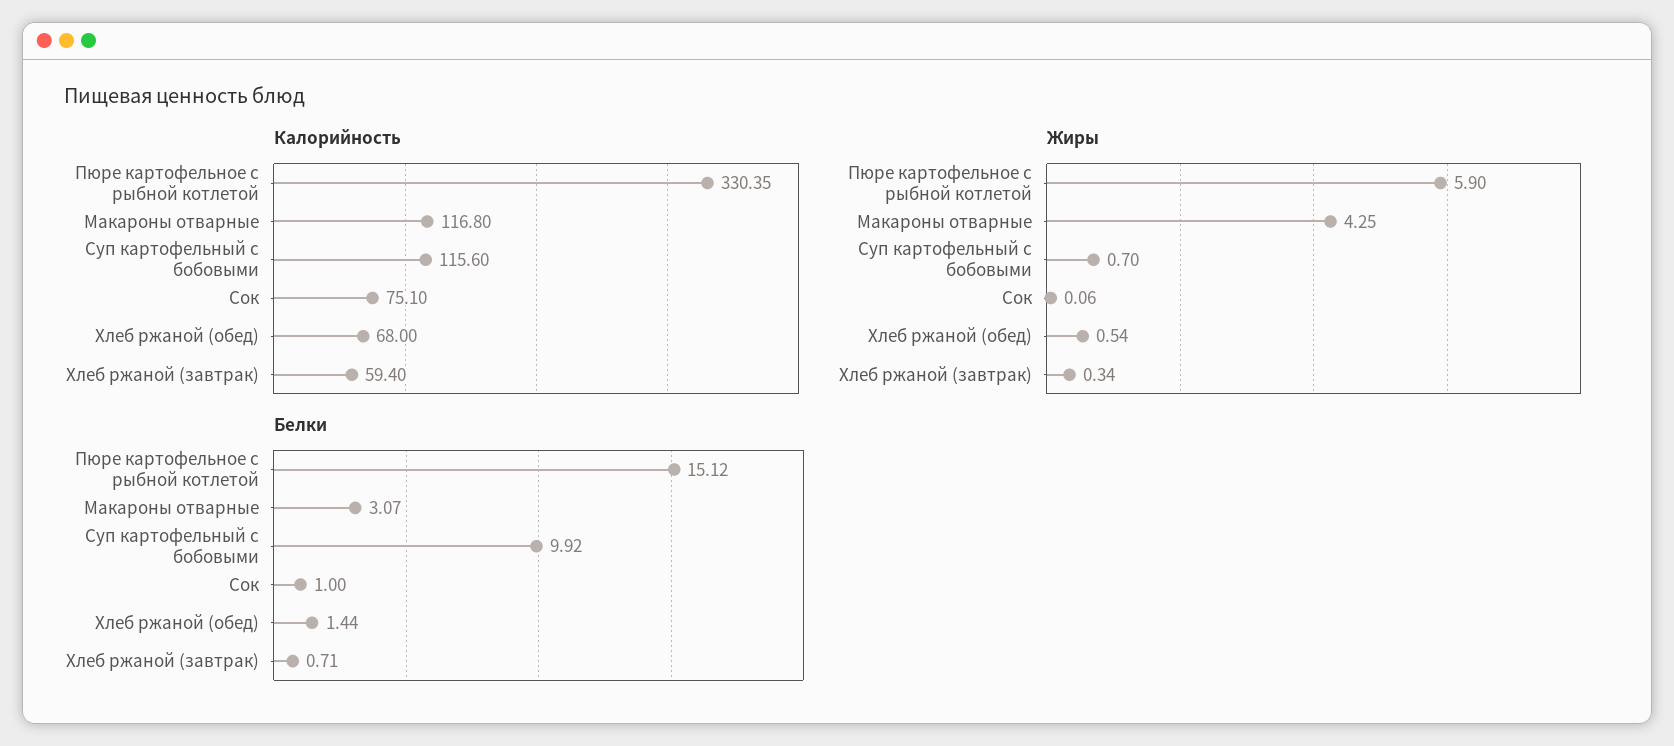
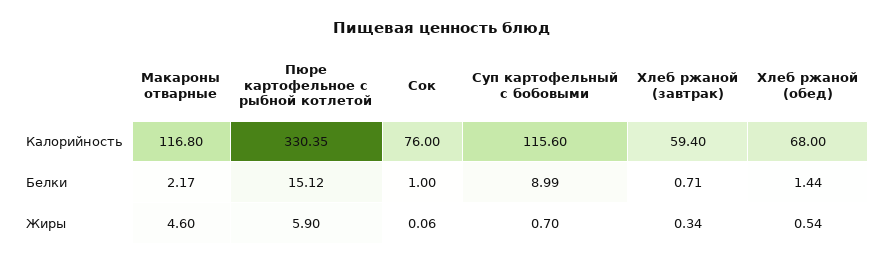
  {
    "Калорийность": {
      "Пюре картофельное с рыбной котлетой": 330.35,
      "Макароны отварные": 116.8,
      "Суп картофельный с бобовыми": 115.6,
-     "Сок": 75.1,
+     "Сок": 76,
      "Хлеб ржаной (обед)": 68,
      "Хлеб ржаной (завтрак)": 59.4
    },
    "Жиры": {
      "Пюре картофельное с рыбной котлетой": 5.9,
-     "Макароны отварные": 4.25,
+     "Макароны отварные": 4.6,
      "Суп картофельный с бобовыми": 0.7,
      "Сок": 0.06,
      "Хлеб ржаной (обед)": 0.54,
      "Хлеб ржаной (завтрак)": 0.34
    },
    "Белки": {
      "Пюре картофельное с рыбной котлетой": 15.12,
-     "Макароны отварные": 3.07,
+     "Макароны отварные": 2.17,
-     "Суп картофельный с бобовыми": 9.92,
+     "Суп картофельный с бобовыми": 8.99,
      "Сок": 1,
      "Хлеб ржаной (обед)": 1.44,
      "Хлеб ржаной (завтрак)": 0.71
    }
  }

